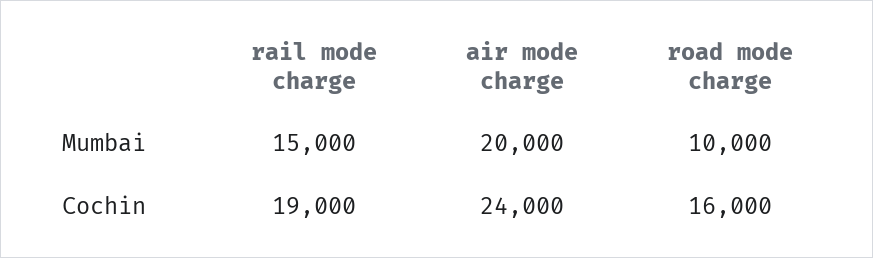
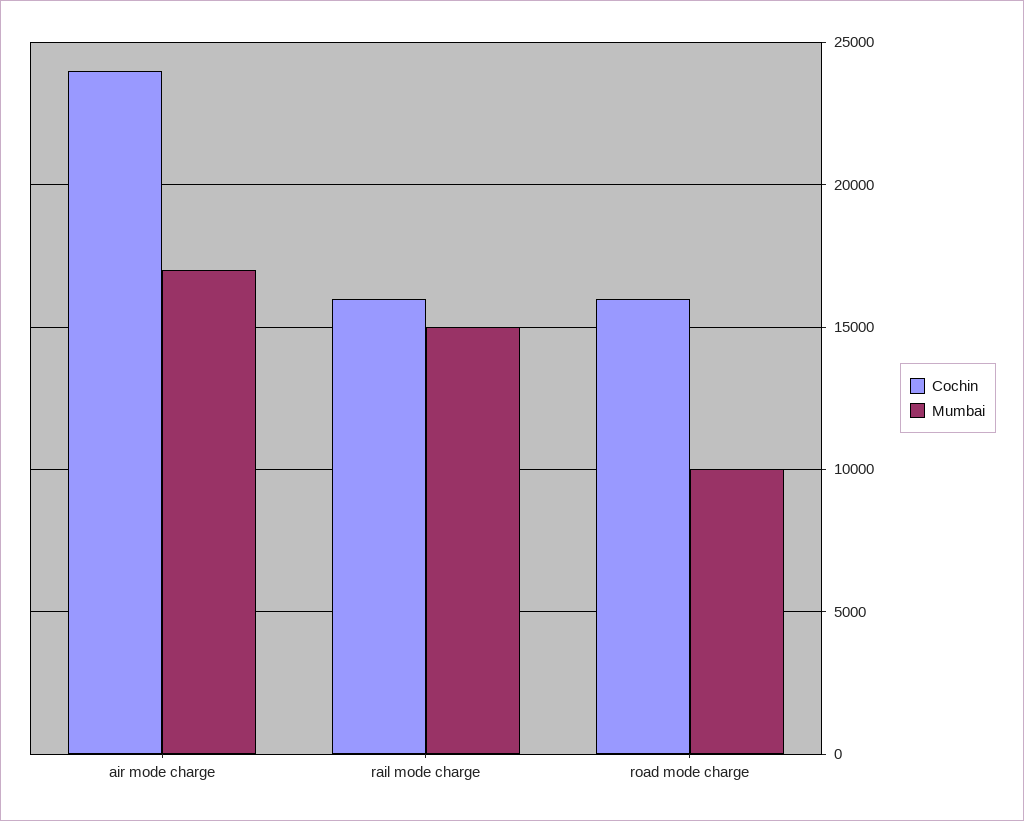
  {
    "Mumbai": {
      "rail mode charge": 15000,
-     "air mode charge": 20000,
+     "air mode charge": 17000,
      "road mode charge": 10000
    },
    "Cochin": {
-     "rail mode charge": 19000,
+     "rail mode charge": 16000,
      "air mode charge": 24000,
      "road mode charge": 16000
    }
  }

